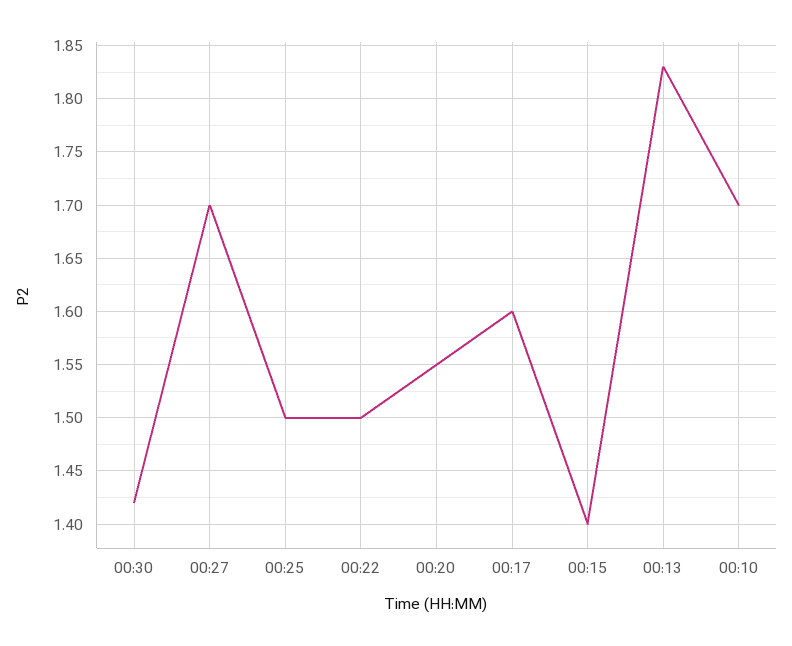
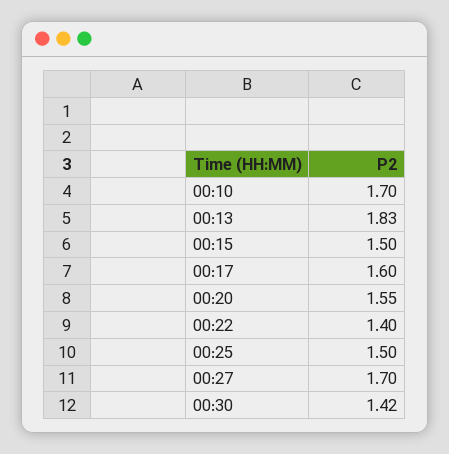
  {
    "00:30": 1.42,
    "00:27": 1.7,
    "00:25": 1.5,
-   "00:22": 1.5,
+   "00:22": 1.4,
    "00:20": 1.55,
    "00:17": 1.6,
-   "00:15": 1.4,
+   "00:15": 1.5,
    "00:13": 1.83,
    "00:10": 1.7
  }

